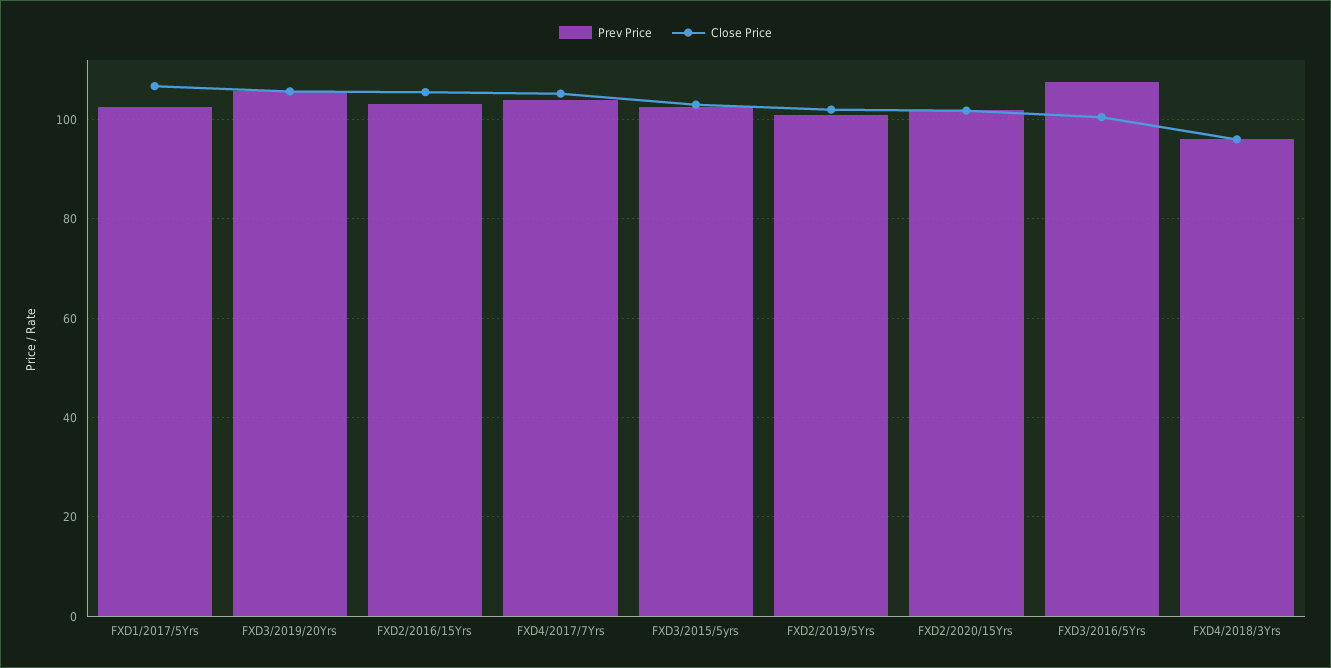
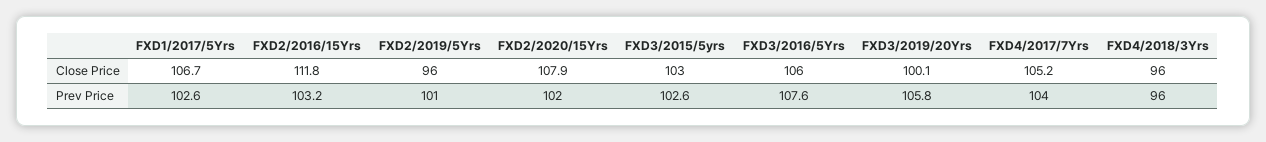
  {
    "Prev Price": {
      "FXD1/2017/5Yrs": 102.6,
      "FXD3/2019/20Yrs": 105.8,
      "FXD2/2016/15Yrs": 103.2,
      "FXD4/2017/7Yrs": 104,
      "FXD3/2015/5yrs": 102.6,
      "FXD2/2019/5Yrs": 101,
      "FXD2/2020/15Yrs": 102,
      "FXD3/2016/5Yrs": 107.6,
      "FXD4/2018/3Yrs": 96
    },
    "Close Price": {
      "FXD1/2017/5Yrs": 106.7,
-     "FXD3/2019/20Yrs": 106,
+     "FXD3/2019/20Yrs": 100.1,
-     "FXD2/2016/15Yrs": 106,
+     "FXD2/2016/15Yrs": 111.8,
      "FXD4/2017/7Yrs": 105.2,
      "FXD3/2015/5yrs": 103,
-     "FXD2/2019/5Yrs": 102,
+     "FXD2/2019/5Yrs": 96,
-     "FXD2/2020/15Yrs": 102,
+     "FXD2/2020/15Yrs": 107.9,
-     "FXD3/2016/5Yrs": 100,
+     "FXD3/2016/5Yrs": 106,
      "FXD4/2018/3Yrs": 96
    }
  }

